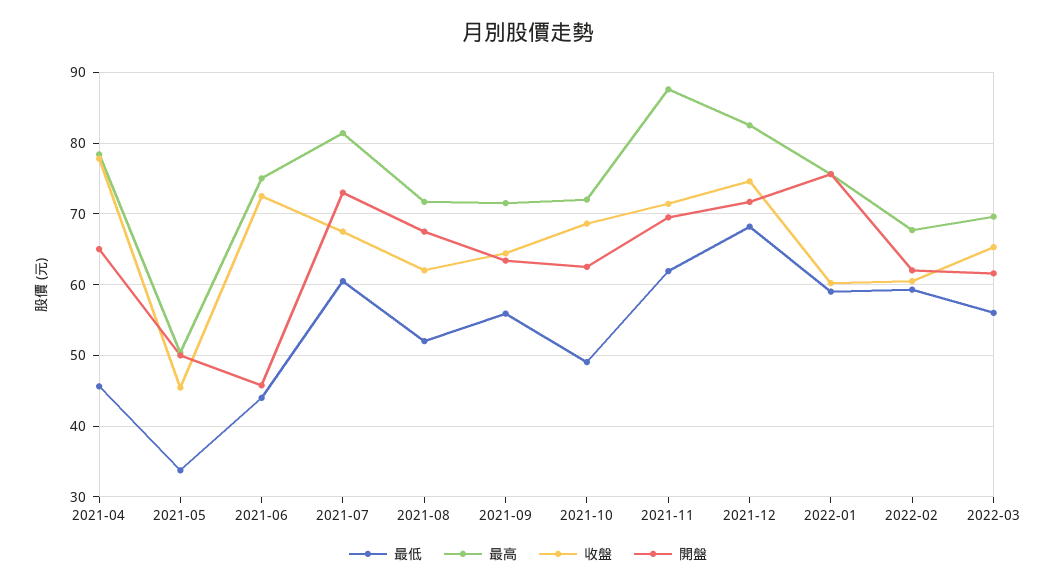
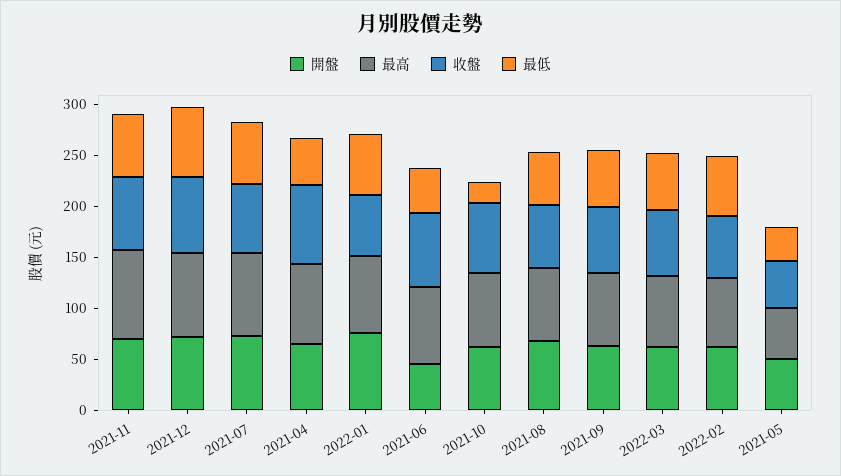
  {
    "最低": {
      "2021-04": 46,
      "2021-05": 34,
      "2021-06": 44,
      "2021-07": 61,
      "2021-08": 52,
      "2021-09": 56,
-     "2021-10": 49,
+     "2021-10": 20,
      "2021-11": 62,
      "2021-12": 68,
      "2022-01": 59,
      "2022-02": 59,
      "2022-03": 56
    },
    "最高": {
      "2021-04": 78,
      "2021-05": 50,
      "2021-06": 75,
      "2021-07": 81,
      "2021-08": 72,
      "2021-09": 72,
      "2021-10": 72,
      "2021-11": 88,
      "2021-12": 83,
      "2022-01": 76,
      "2022-02": 68,
      "2022-03": 70
    },
    "收盤": {
      "2021-04": 78,
      "2021-05": 45,
      "2021-06": 73,
      "2021-07": 68,
      "2021-08": 62,
      "2021-09": 64,
      "2021-10": 69,
      "2021-11": 71,
      "2021-12": 75,
      "2022-01": 60,
      "2022-02": 61,
      "2022-03": 65
    },
    "開盤": {
      "2021-04": 65,
      "2021-05": 50,
      "2021-06": 46,
      "2021-07": 73,
      "2021-08": 68,
      "2021-09": 63,
      "2021-10": 63,
      "2021-11": 70,
      "2021-12": 72,
      "2022-01": 76,
      "2022-02": 62,
      "2022-03": 62
    }
  }

